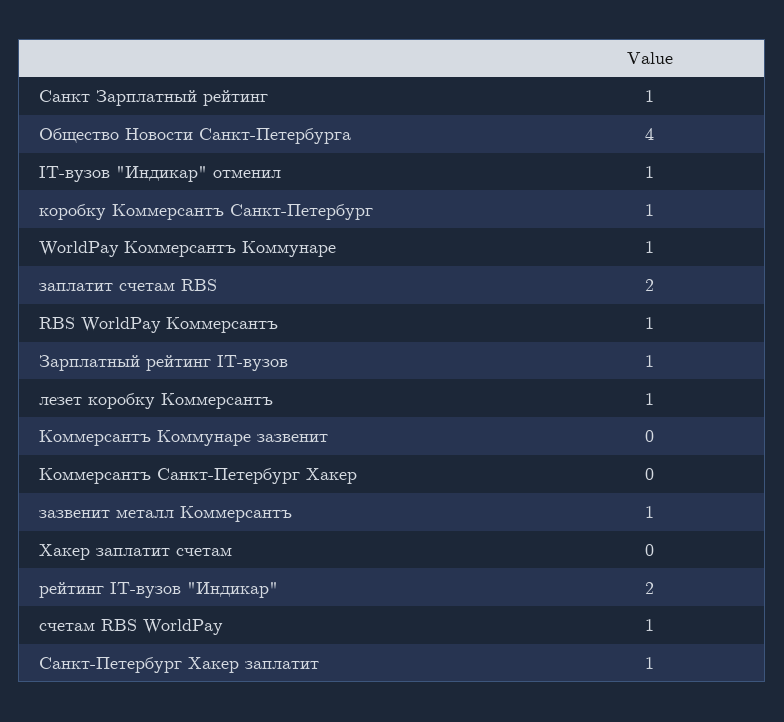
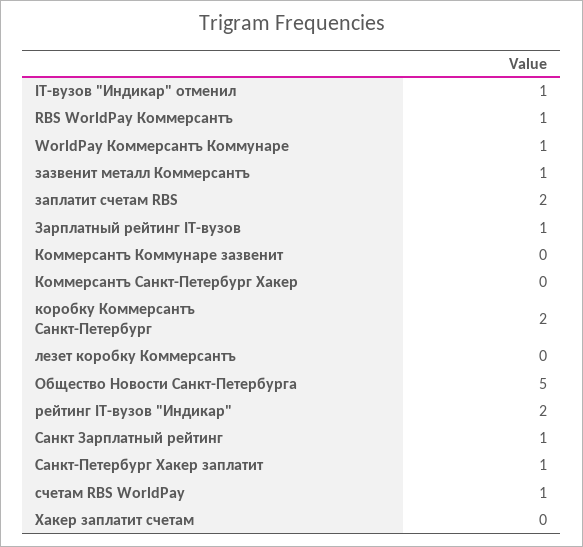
  {
    "Санкт Зарплатный рейтинг": 1,
-   "Общество Новости Санкт-Петербурга": 4,
+   "Общество Новости Санкт-Петербурга": 5,
    "IT-вузов \"Индикар\" отменил": 1,
-   "коробку Коммерсантъ Санкт-Петербург": 1,
+   "коробку Коммерсантъ Санкт-Петербург": 2,
    "WorldPay Коммерсантъ Коммунаре": 1,
    "заплатит счетам RBS": 2,
    "RBS WorldPay Коммерсантъ": 1,
    "Зарплатный рейтинг IT-вузов": 1,
-   "лезет коробку Коммерсантъ": 1,
+   "лезет коробку Коммерсантъ": 0,
    "Коммерсантъ Коммунаре зазвенит": 0,
    "Коммерсантъ Санкт-Петербург Хакер": 0,
    "зазвенит металл Коммерсантъ": 1,
    "Хакер заплатит счетам": 0,
    "рейтинг IT-вузов \"Индикар\"": 2,
    "счетам RBS WorldPay": 1,
    "Санкт-Петербург Хакер заплатит": 1
  }

